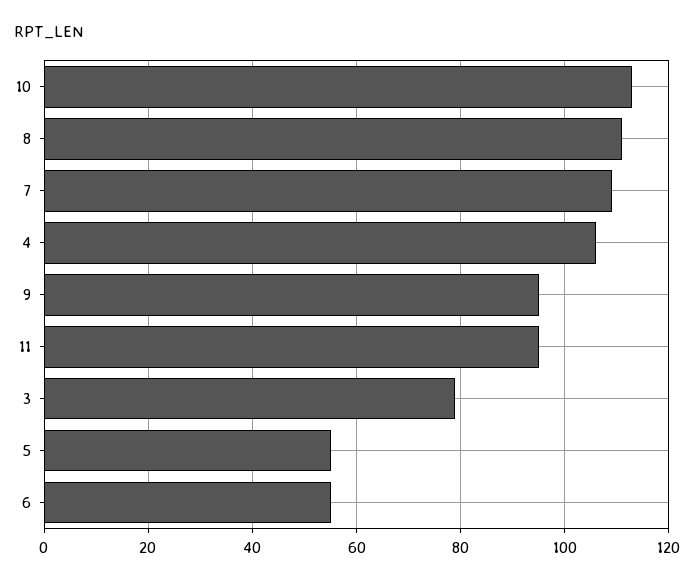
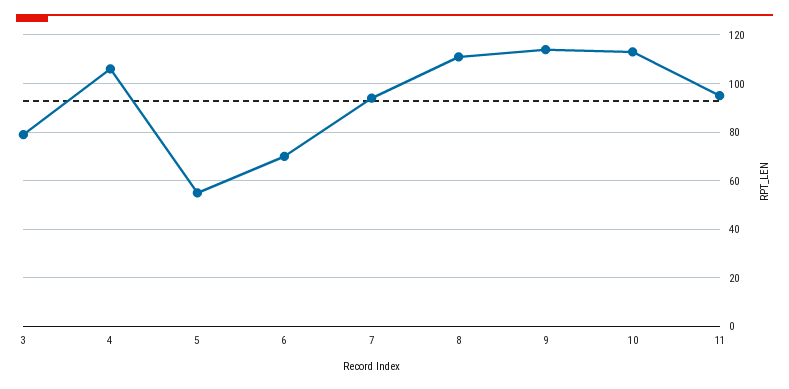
  {
    "10": 115,
    "8": 110,
-   "7": 110,
+   "7": 95,
    "4": 105,
-   "9": 95,
+   "9": 115,
    "11": 95,
    "3": 80,
    "5": 55,
-   "6": 55
+   "6": 70
  }

